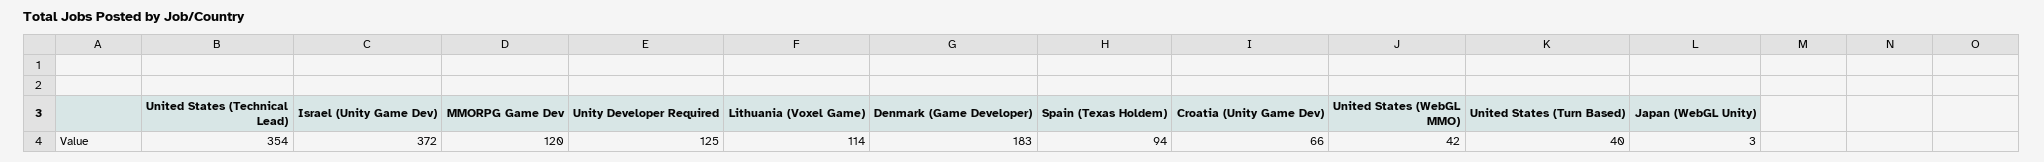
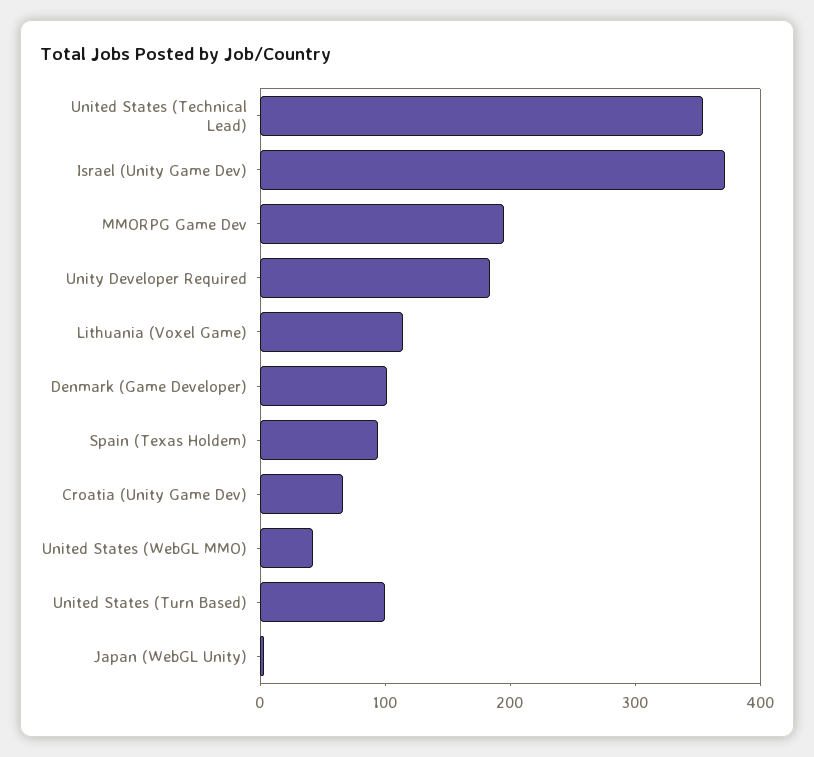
  {
    "United States (Technical Lead)": 354,
    "Israel (Unity Game Dev)": 372,
-   "MMORPG Game Dev": 120,
+   "MMORPG Game Dev": 200,
-   "Unity Developer Required": 125,
+   "Unity Developer Required": 180,
    "Lithuania (Voxel Game)": 114,
-   "Denmark (Game Developer)": 183,
+   "Denmark (Game Developer)": 100,
    "Spain (Texas Holdem)": 94,
    "Croatia (Unity Game Dev)": 66,
    "United States (WebGL MMO)": 42,
-   "United States (Turn Based)": 40,
+   "United States (Turn Based)": 100,
    "Japan (WebGL Unity)": 3
  }

